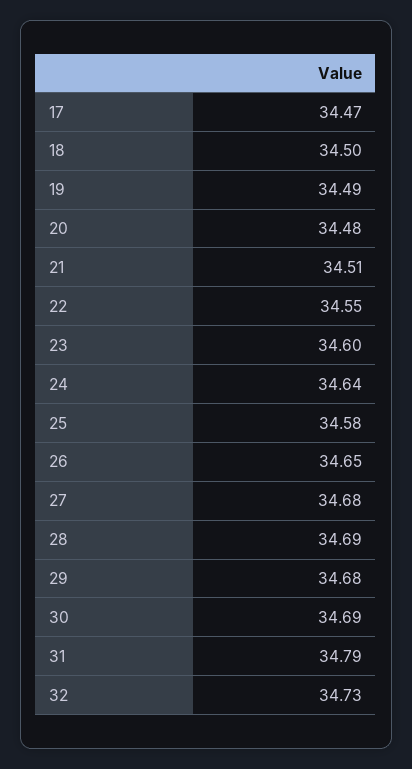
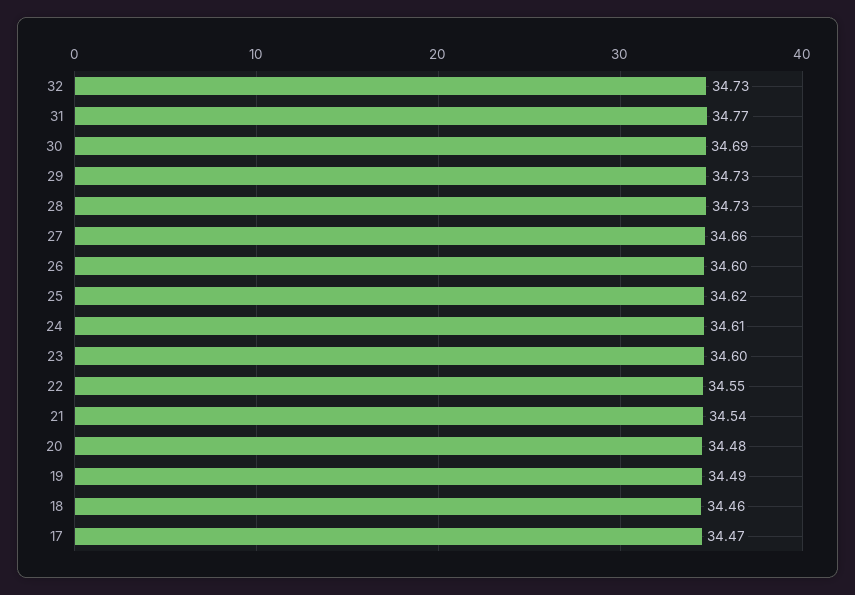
  {
    "17": 34.47,
-   "18": 34.5,
+   "18": 34.46,
    "19": 34.49,
    "20": 34.48,
-   "21": 34.51,
+   "21": 34.54,
    "22": 34.55,
    "23": 34.6,
-   "24": 34.64,
+   "24": 34.61,
-   "25": 34.58,
+   "25": 34.62,
-   "26": 34.65,
+   "26": 34.6,
-   "27": 34.68,
+   "27": 34.66,
-   "28": 34.69,
+   "28": 34.73,
-   "29": 34.68,
+   "29": 34.73,
    "30": 34.69,
-   "31": 34.79,
+   "31": 34.77,
    "32": 34.73
  }

